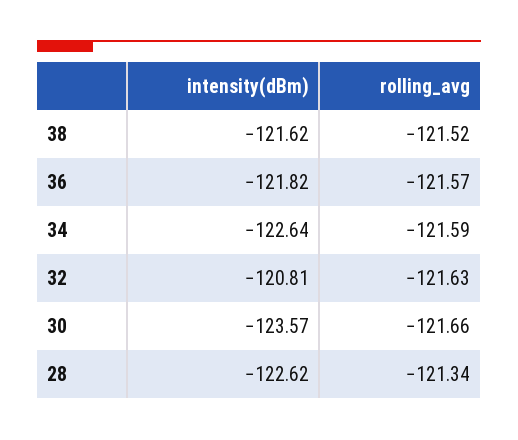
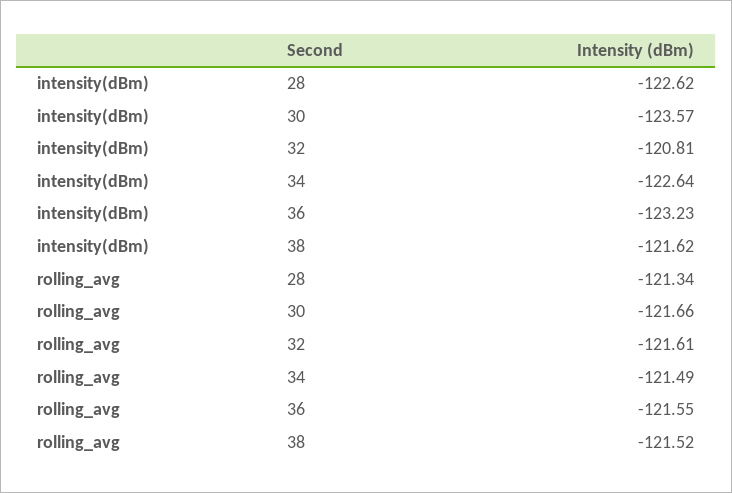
  {
    "intensity(dBm)": {
      "38": -121.62,
-     "36": -121.82,
+     "36": -123.23,
      "34": -122.64,
      "32": -120.81,
      "30": -123.57,
      "28": -122.62
    },
    "rolling_avg": {
      "38": -121.52,
-     "36": -121.57,
+     "36": -121.55,
-     "34": -121.59,
+     "34": -121.49,
-     "32": -121.63,
+     "32": -121.61,
      "30": -121.66,
      "28": -121.34
    }
  }

